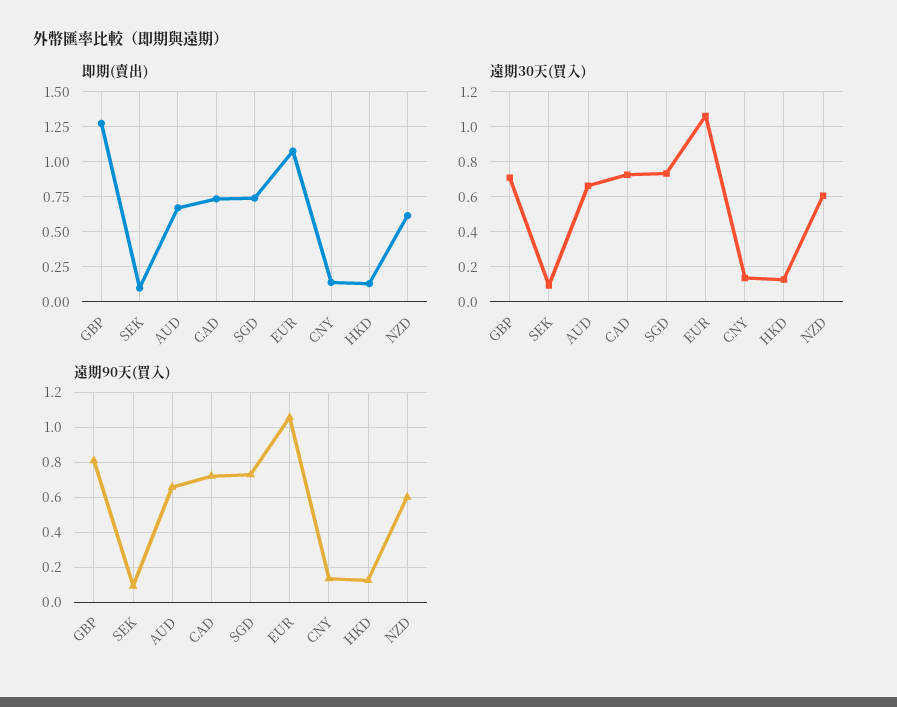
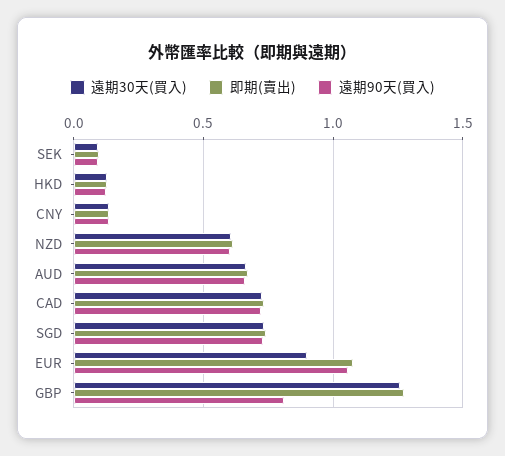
  {
    "即期(賣出)": {
      "GBP": 1.25,
      "SEK": 0.1,
      "AUD": 0.65,
      "CAD": 0.75,
      "SGD": 0.75,
      "EUR": 1.1,
      "CNY": 0.15,
      "HKD": 0.15,
      "NZD": 0.6
    },
    "遠期30天(買入)": {
-     "GBP": 0.7,
+     "GBP": 1.25,
      "SEK": 0.1,
      "AUD": 0.65,
      "CAD": 0.75,
      "SGD": 0.75,
-     "EUR": 1.05,
+     "EUR": 0.9,
      "CNY": 0.15,
      "HKD": 0.15,
      "NZD": 0.6
    },
    "遠期90天(買入)": {
      "GBP": 0.8,
      "SEK": 0.1,
      "AUD": 0.65,
      "CAD": 0.7,
      "SGD": 0.75,
      "EUR": 1.05,
      "CNY": 0.15,
      "HKD": 0.15,
      "NZD": 0.6
    }
  }

